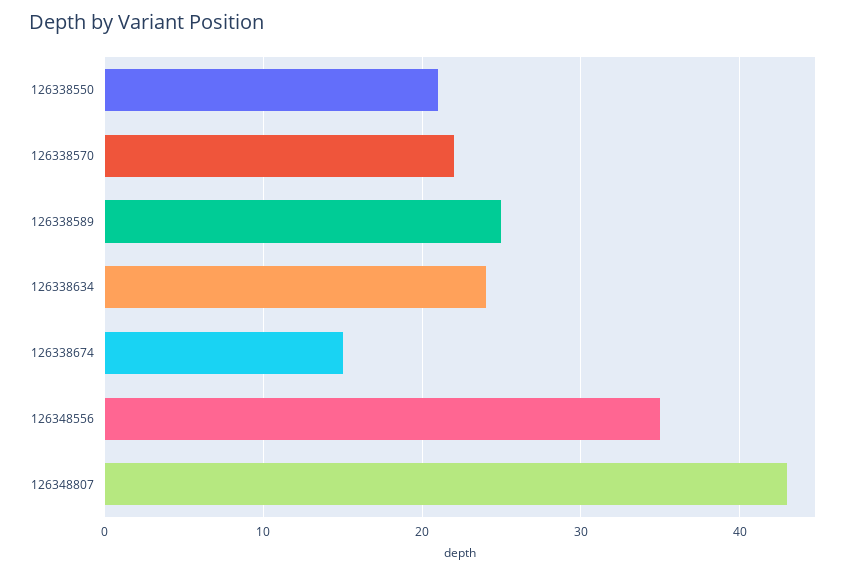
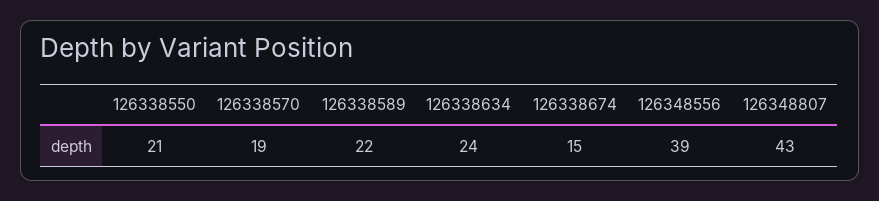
  {
    "126338550": 21,
-   "126338570": 22,
+   "126338570": 19,
-   "126338589": 25,
+   "126338589": 22,
    "126338634": 24,
    "126338674": 15,
-   "126348556": 35,
+   "126348556": 39,
    "126348807": 43
  }

